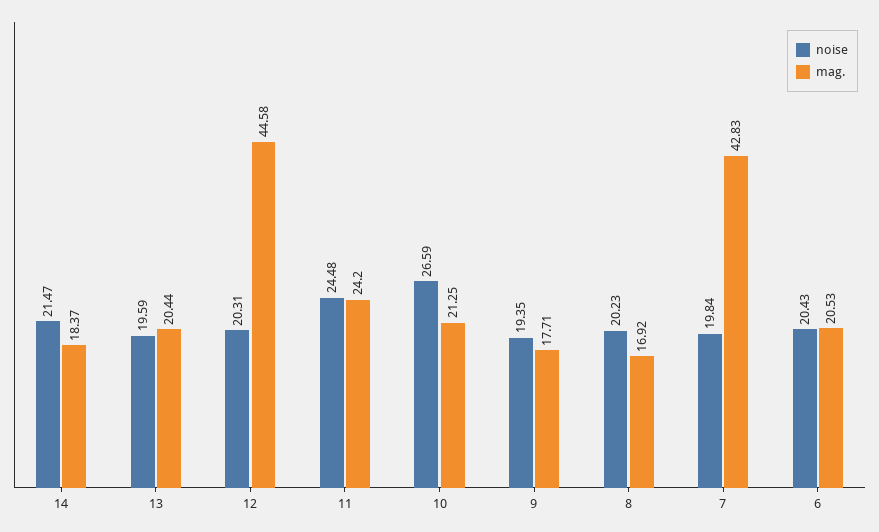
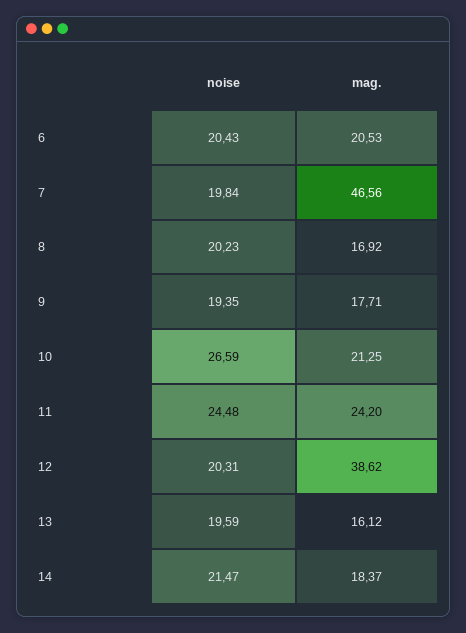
  {
    "noise": {
      "14": 21.47,
      "13": 19.59,
      "12": 20.31,
      "11": 24.48,
      "10": 26.59,
      "9": 19.35,
      "8": 20.23,
      "7": 19.84,
      "6": 20.43
    },
    "mag.": {
      "14": 18.37,
-     "13": 20.44,
+     "13": 16.12,
-     "12": 44.58,
+     "12": 38.62,
      "11": 24.2,
      "10": 21.25,
      "9": 17.71,
      "8": 16.92,
-     "7": 42.83,
+     "7": 46.56,
      "6": 20.53
    }
  }

